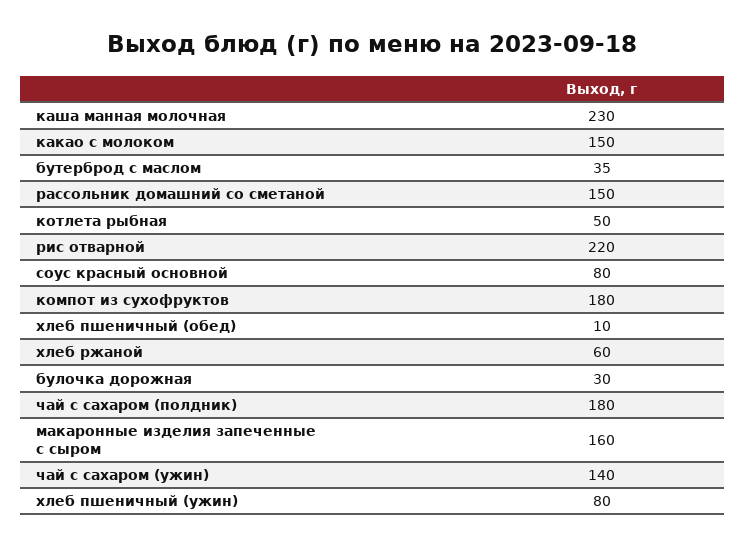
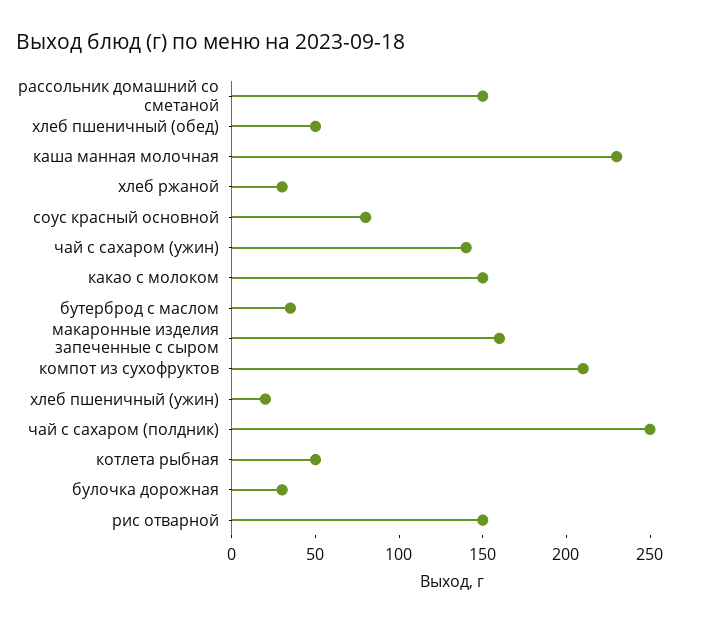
  {
    "каша манная молочная": 230,
    "какао с молоком": 150,
    "бутерброд с маслом": 35,
    "рассольник домашний со сметаной": 150,
    "котлета рыбная": 50,
-   "рис отварной": 220,
+   "рис отварной": 150,
    "соус красный основной": 80,
-   "компот из сухофруктов": 180,
+   "компот из сухофруктов": 210,
-   "хлеб пшеничный (обед)": 10,
+   "хлеб пшеничный (обед)": 50,
-   "хлеб ржаной": 60,
+   "хлеб ржаной": 30,
    "булочка дорожная": 30,
-   "чай с сахаром (полдник)": 180,
+   "чай с сахаром (полдник)": 250,
    "макаронные изделия запеченные с сыром": 160,
    "чай с сахаром (ужин)": 140,
-   "хлеб пшеничный (ужин)": 80
+   "хлеб пшеничный (ужин)": 20
  }

